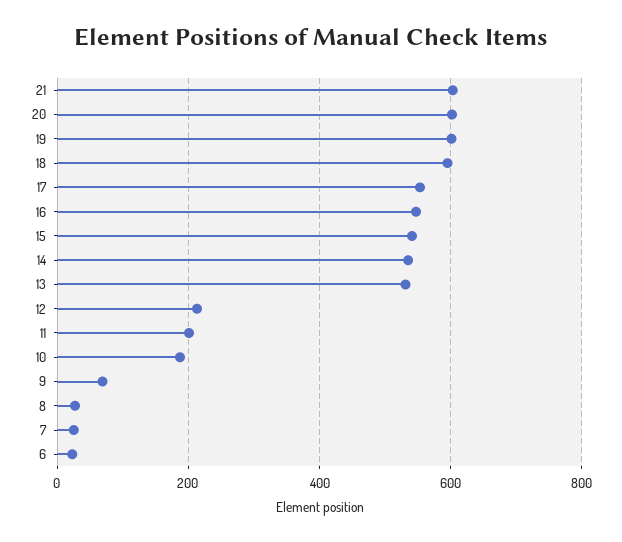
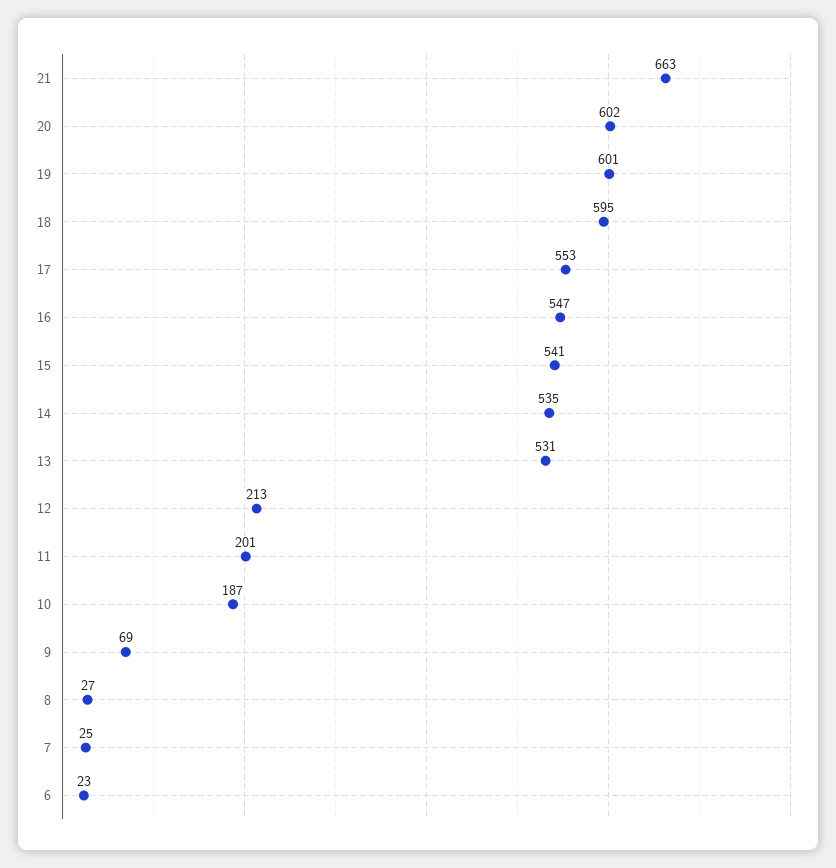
  {
-   "21": 600,
+   "21": 663,
    "20": 602,
    "19": 601,
    "18": 595,
    "17": 553,
    "16": 547,
    "15": 541,
    "14": 535,
    "13": 531,
    "12": 213,
    "11": 201,
    "10": 187,
    "9": 69,
    "8": 27,
    "7": 25,
    "6": 23
  }

